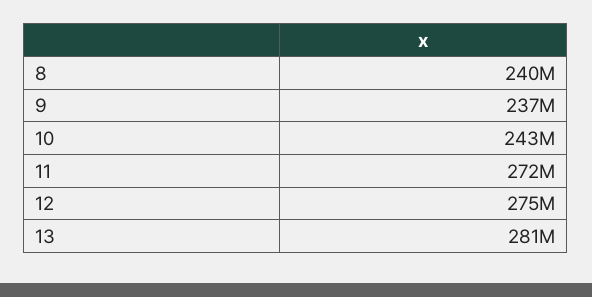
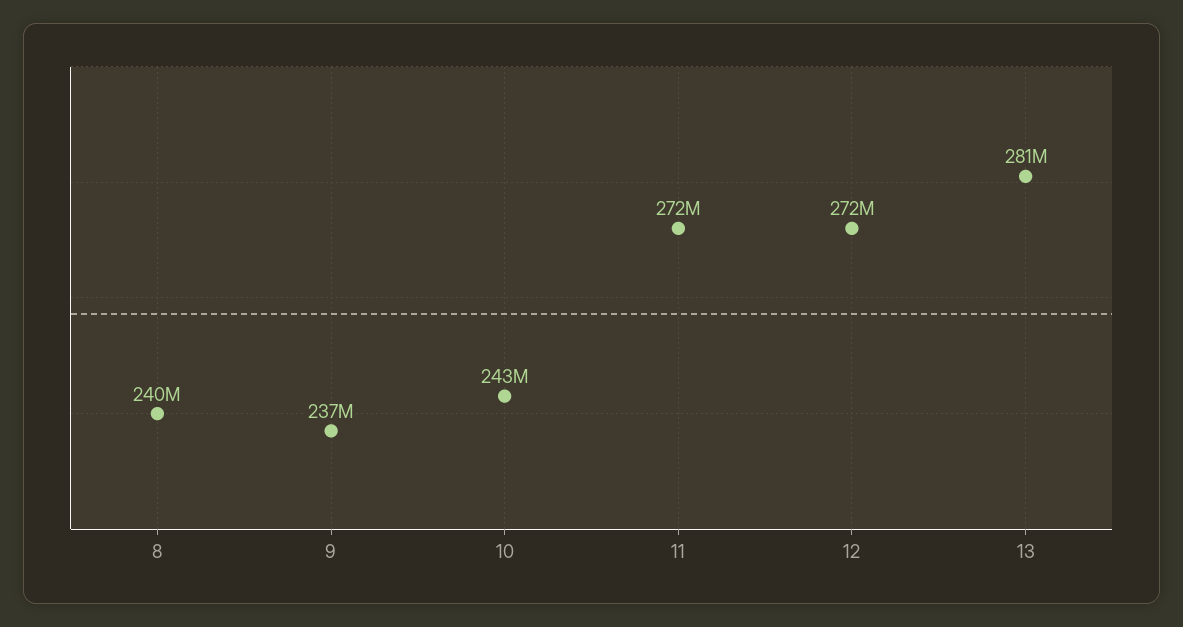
  {
    "8": 240000000,
    "9": 237000000,
    "10": 243000000,
    "11": 272000000,
-   "12": 275000000,
+   "12": 272000000,
    "13": 281000000
  }

